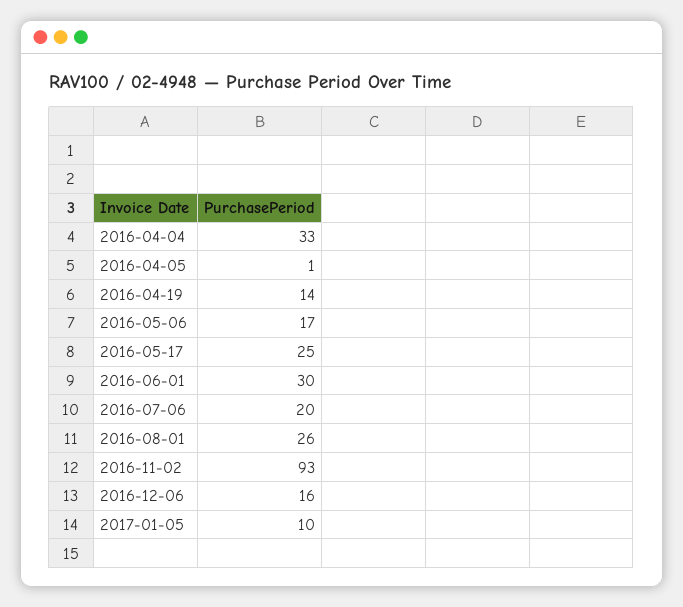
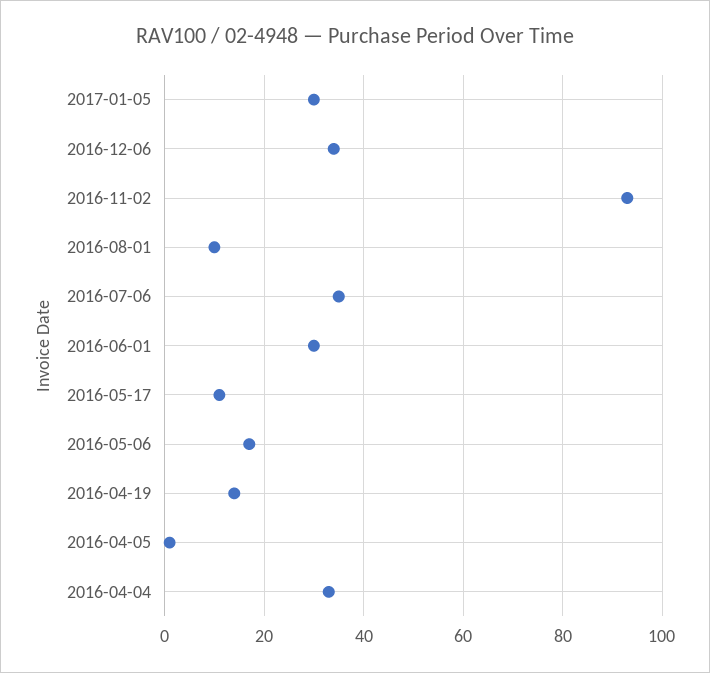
  {
    "2016-04-04": 33,
    "2016-04-05": 1,
    "2016-04-19": 14,
    "2016-05-06": 17,
-   "2016-05-17": 25,
+   "2016-05-17": 10,
    "2016-06-01": 30,
-   "2016-07-06": 20,
+   "2016-07-06": 35,
-   "2016-08-01": 26,
+   "2016-08-01": 10,
    "2016-11-02": 93,
-   "2016-12-06": 16,
+   "2016-12-06": 35,
-   "2017-01-05": 10
+   "2017-01-05": 30
  }

